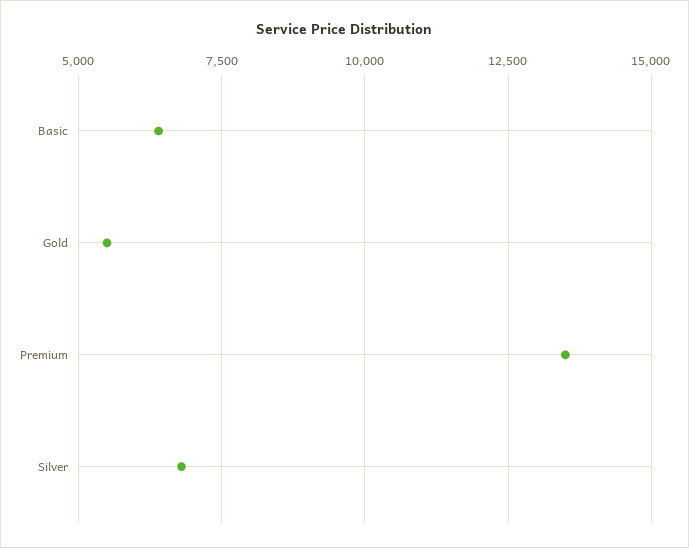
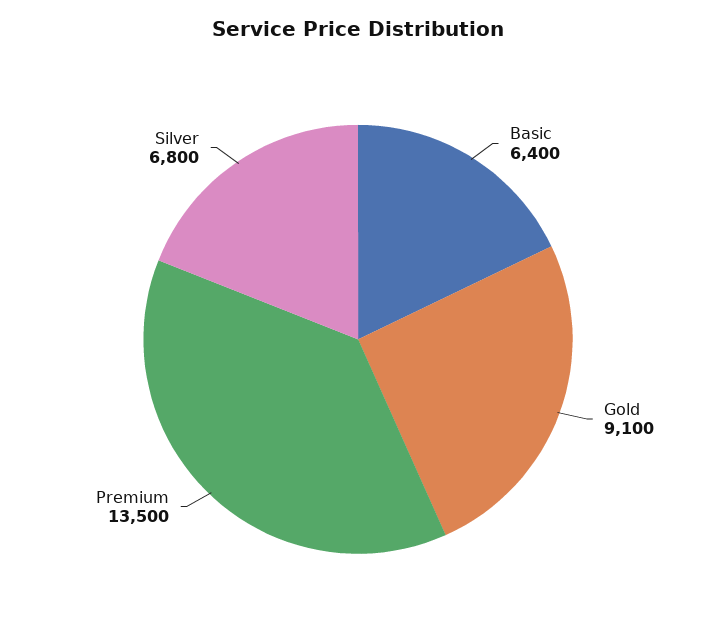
  {
    "Basic": 6400,
-   "Gold": 5500,
+   "Gold": 9100,
    "Premium": 13500,
    "Silver": 6800
  }

